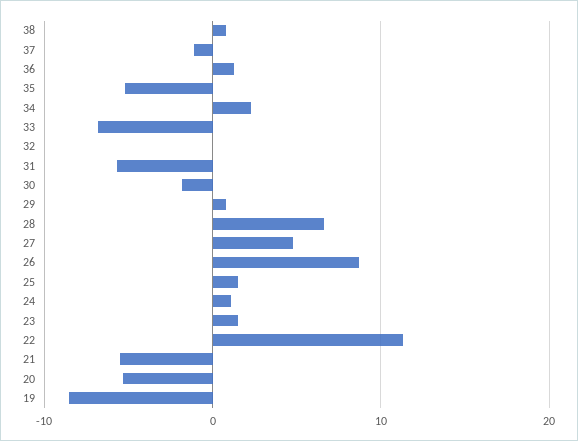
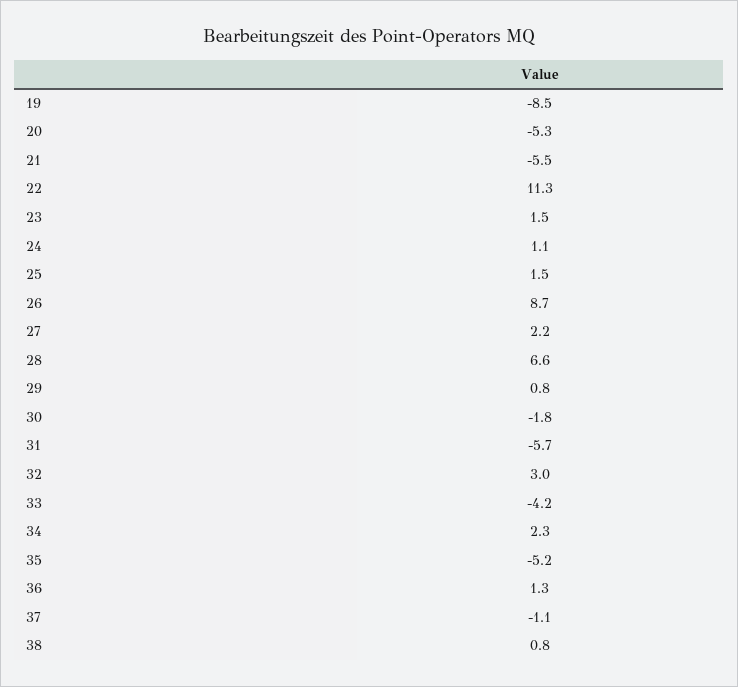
  {
    "38": 0.8,
    "37": -1.1,
    "36": 1.3,
    "35": -5.2,
    "34": 2.3,
-   "33": -7,
+   "33": -4.2,
-   "32": 0,
+   "32": 3,
    "31": -5.7,
    "30": -1.8,
    "29": 0.8,
    "28": 6.6,
-   "27": 5,
+   "27": 2.2,
    "26": 8.7,
    "25": 1.5,
    "24": 1.1,
    "23": 1.5,
    "22": 11.3,
    "21": -5.5,
    "20": -5.3,
    "19": -8.5
  }

